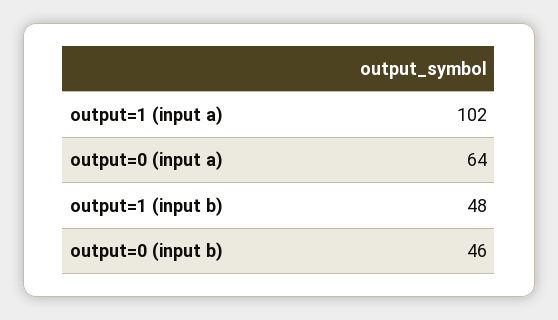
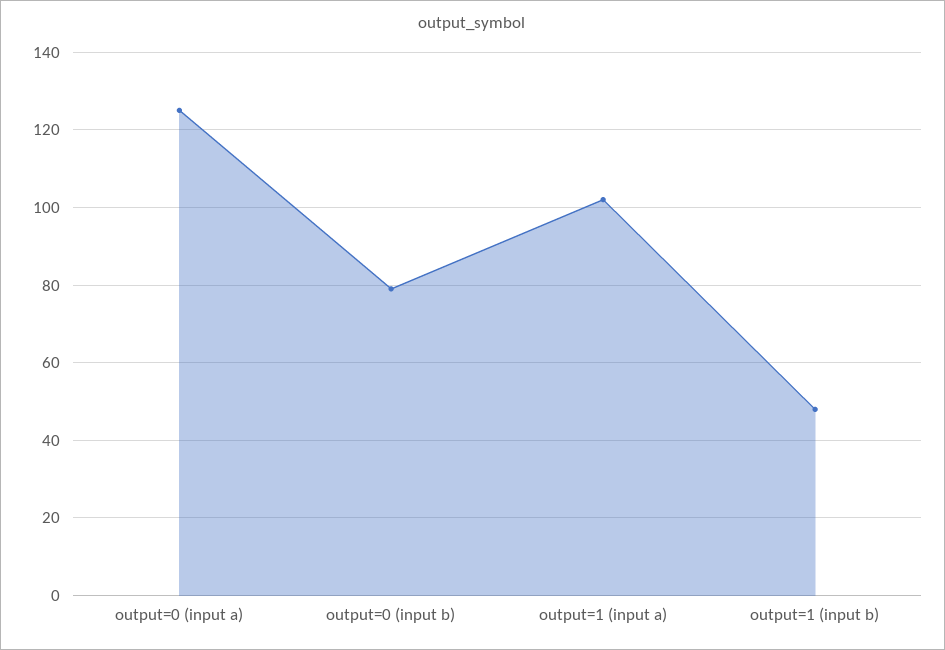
  {
    "output=1 (input a)": 102,
-   "output=0 (input a)": 64,
+   "output=0 (input a)": 125,
    "output=1 (input b)": 48,
-   "output=0 (input b)": 46
+   "output=0 (input b)": 80
  }

